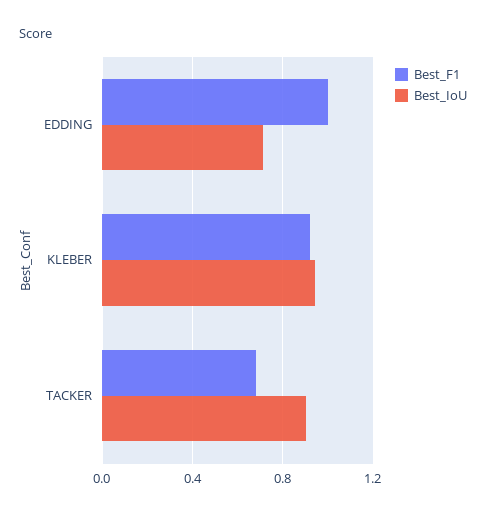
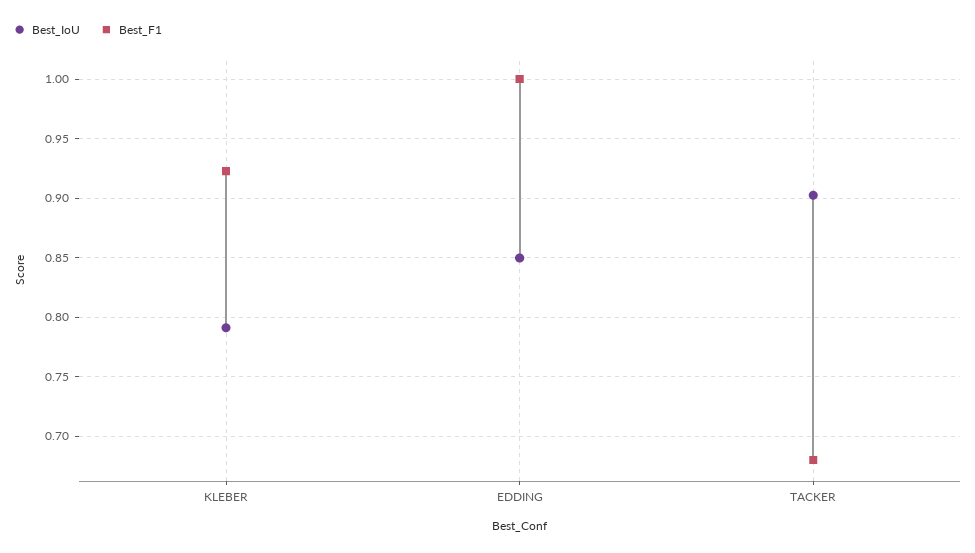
  {
    "Best_F1": {
      "EDDING": 1,
      "KLEBER": 0.92,
      "TACKER": 0.68
    },
    "Best_IoU": {
-     "EDDING": 0.7,
+     "EDDING": 0.85,
-     "KLEBER": 0.95,
+     "KLEBER": 0.79,
      "TACKER": 0.9
    }
  }

